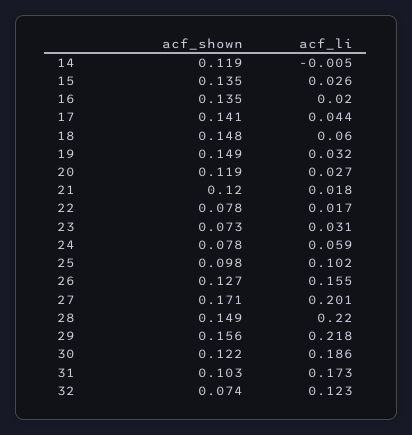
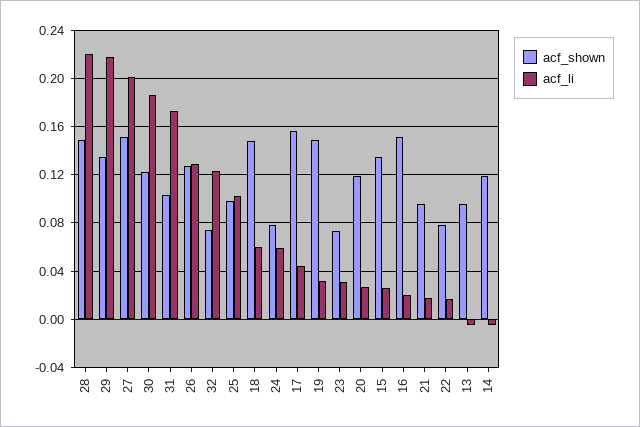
  {
    "acf_shown": {
      "14": 0.119,
      "15": 0.135,
-     "16": 0.135,
+     "16": 0.15,
-     "17": 0.141,
+     "17": 0.155,
      "18": 0.148,
      "19": 0.149,
      "20": 0.119,
-     "21": 0.12,
+     "21": 0.095,
      "22": 0.078,
      "23": 0.073,
      "24": 0.078,
      "25": 0.098,
      "26": 0.127,
-     "27": 0.171,
+     "27": 0.15,
      "28": 0.149,
-     "29": 0.156,
+     "29": 0.135,
      "30": 0.122,
      "31": 0.103,
-     "32": 0.074
+     "32": 0.074,
+     "13": 0.095
    },
    "acf_li": {
      "14": -0.005,
      "15": 0.026,
      "16": 0.02,
      "17": 0.044,
      "18": 0.06,
      "19": 0.032,
      "20": 0.027,
      "21": 0.018,
      "22": 0.017,
      "23": 0.031,
      "24": 0.059,
      "25": 0.102,
-     "26": 0.155,
+     "26": 0.13,
      "27": 0.201,
      "28": 0.22,
      "29": 0.218,
      "30": 0.186,
      "31": 0.173,
-     "32": 0.123
+     "32": 0.123,
+     "13": -0.005
    }
  }

